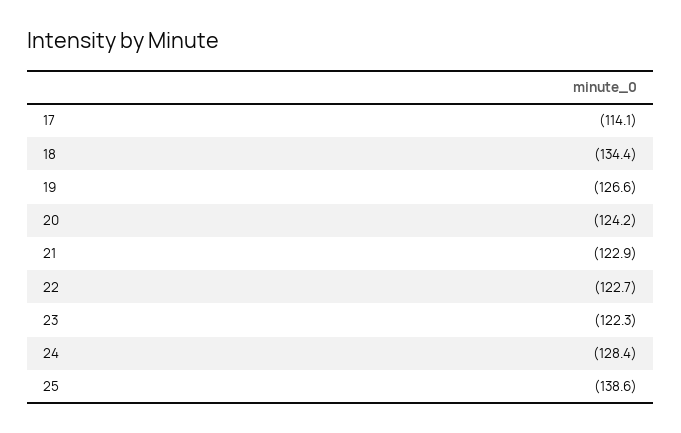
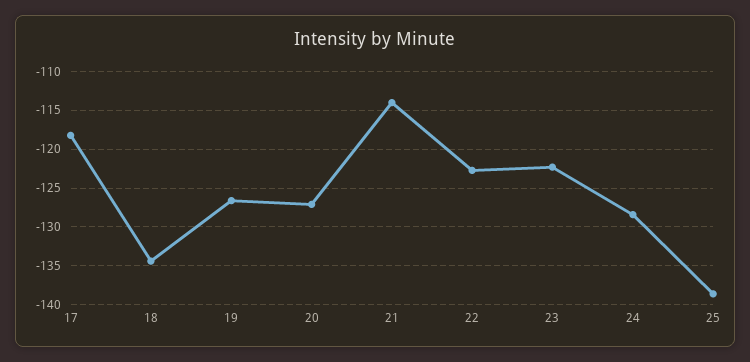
  {
-   "17": -114.1,
+   "17": -118,
    "18": -134.4,
    "19": -126.6,
-   "20": -124.2,
+   "20": -127,
-   "21": -122.9,
+   "21": -114,
    "22": -122.7,
    "23": -122.3,
    "24": -128.4,
    "25": -138.6
  }

